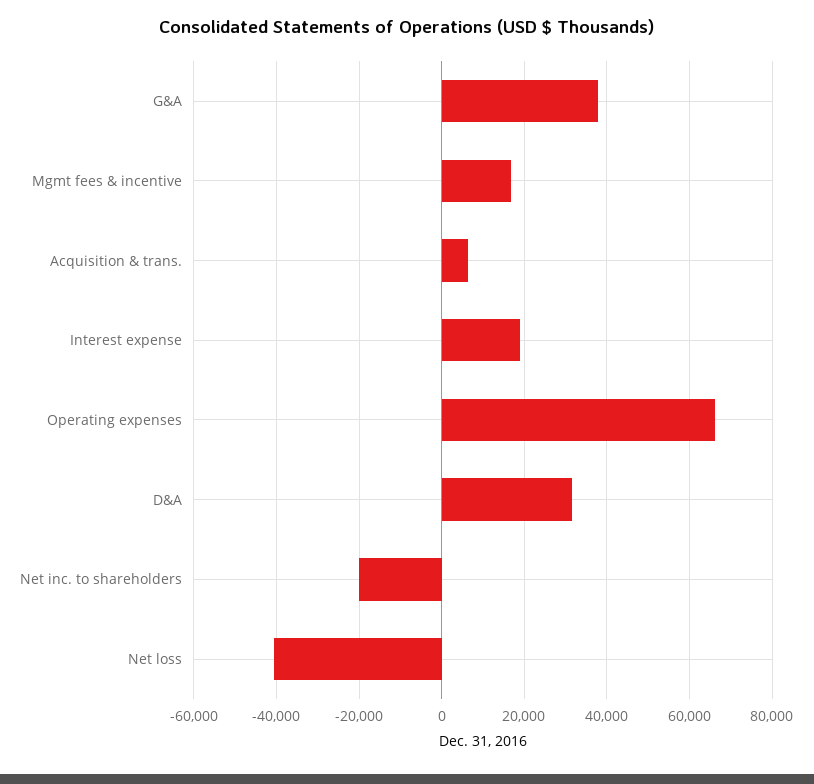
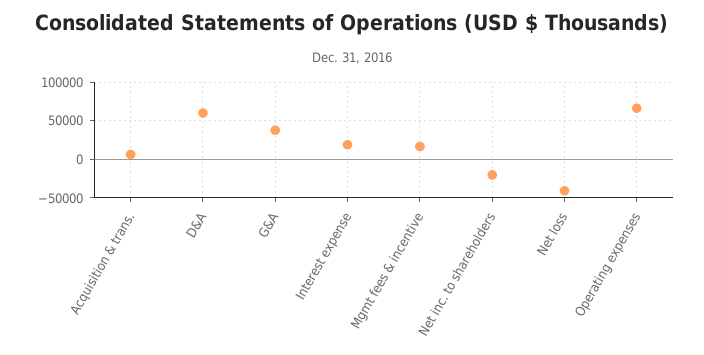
  {
    "G&A": 38000,
    "Mgmt fees & incentive": 16000,
    "Acquisition & trans.": 6000,
    "Interest expense": 18000,
    "Operating expenses": 66000,
-   "D&A": 32000,
+   "D&A": 60000,
    "Net inc. to shareholders": -20000,
    "Net loss": -40000
  }

